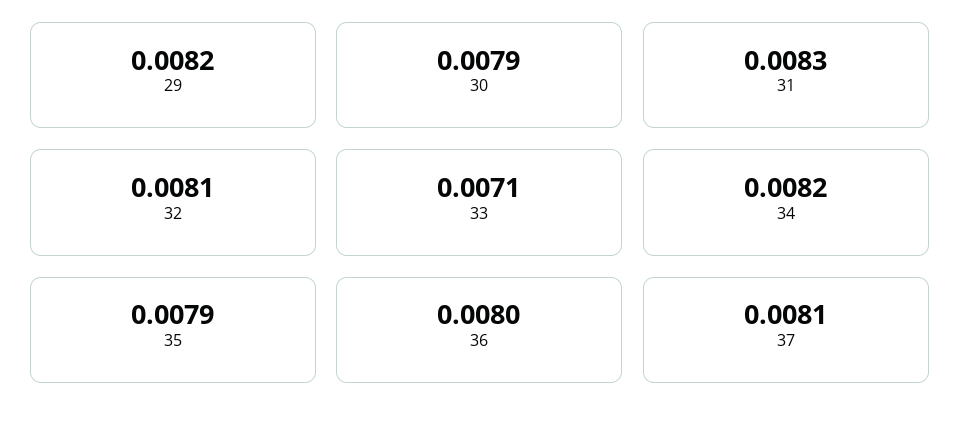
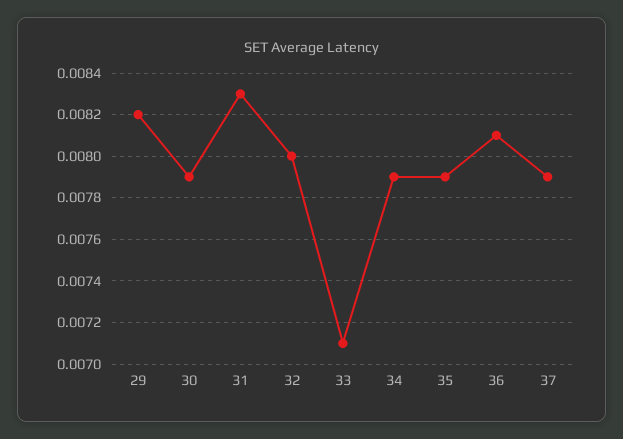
  {
    "29": 0.0082,
    "30": 0.0079,
    "31": 0.0083,
-   "32": 0.0081,
+   "32": 0.008,
    "33": 0.0071,
-   "34": 0.0082,
+   "34": 0.0079,
    "35": 0.0079,
-   "36": 0.008,
+   "36": 0.0081,
-   "37": 0.0081
+   "37": 0.0079
  }

